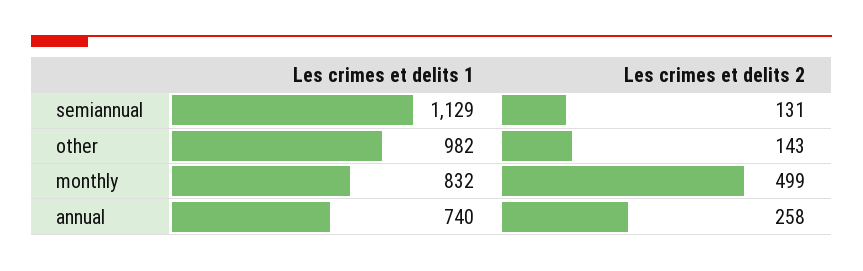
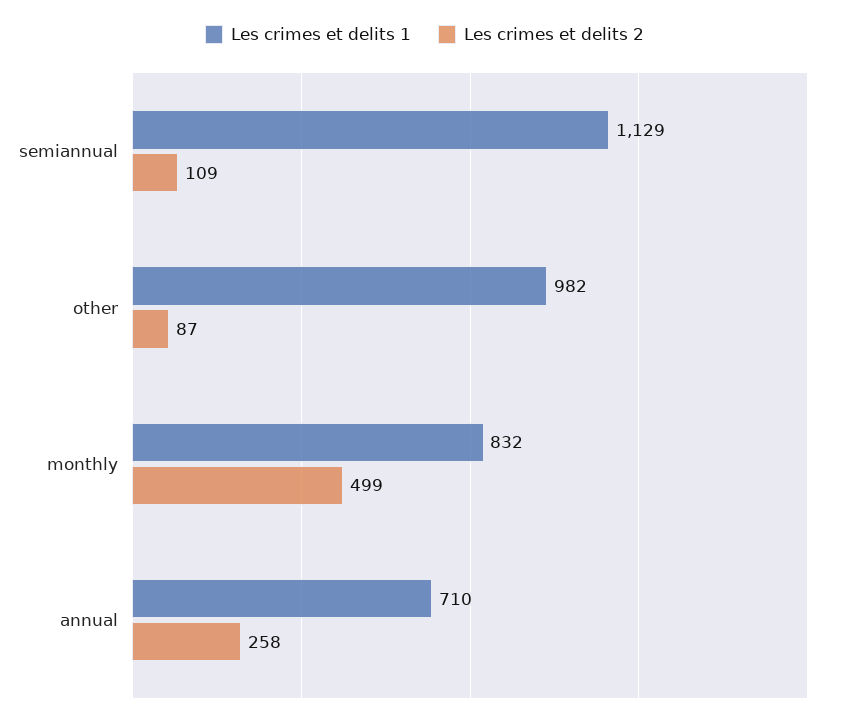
  {
    "Les crimes et delits 1": {
      "semiannual": 1129,
      "other": 982,
      "monthly": 832,
-     "annual": 740
+     "annual": 710
    },
    "Les crimes et delits 2": {
-     "semiannual": 131,
+     "semiannual": 109,
-     "other": 143,
+     "other": 87,
      "monthly": 499,
      "annual": 258
    }
  }

